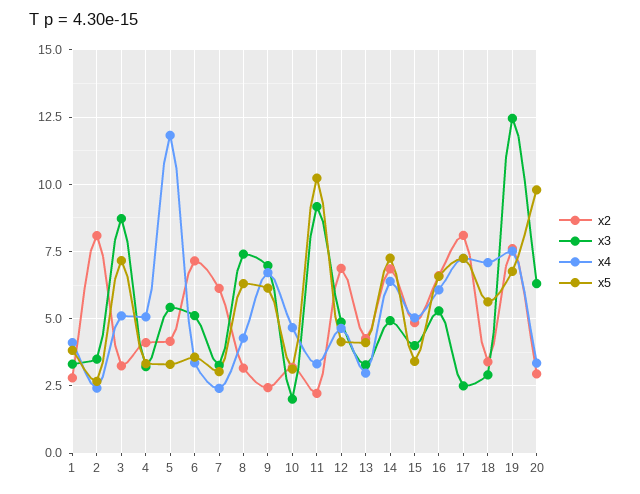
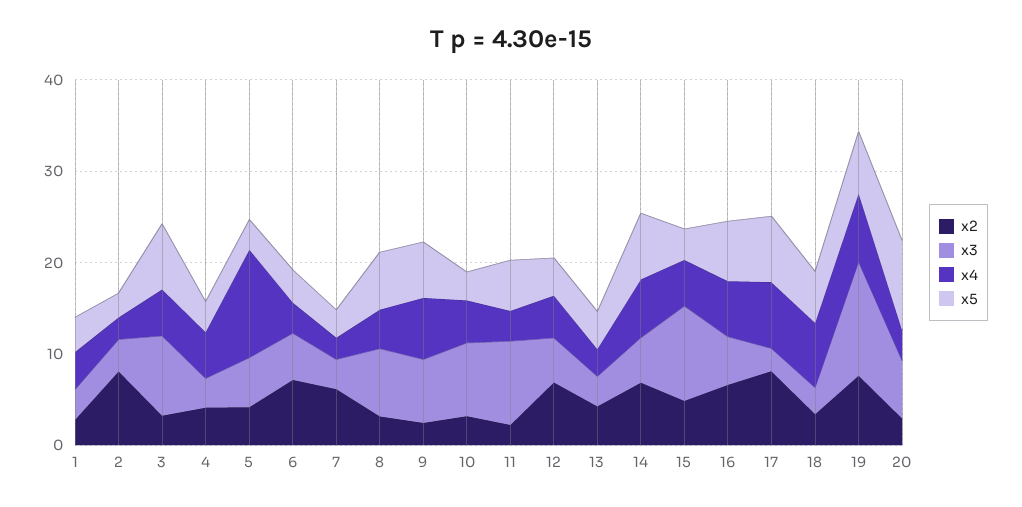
  {
    "x2": {
      "1": 2.75,
      "2": 8,
      "3": 3.25,
      "4": 4,
      "5": 4.25,
      "6": 7.25,
      "7": 6.25,
      "8": 3.25,
      "9": 2.5,
      "10": 3.25,
      "11": 2.25,
      "12": 6.75,
      "13": 4.25,
      "14": 6.75,
      "15": 4.75,
      "16": 6.5,
      "17": 8,
      "18": 3.5,
      "19": 7.5,
      "20": 3
    },
    "x3": {
      "1": 3.25,
      "2": 3.5,
      "3": 8.75,
      "4": 3.25,
      "5": 5.5,
      "6": 5,
      "7": 3.25,
      "8": 7.5,
      "9": 7,
-     "10": 2,
+     "10": 8,
      "11": 9.25,
      "12": 4.75,
      "13": 3.25,
      "14": 5,
-     "15": 4,
+     "15": 10,
      "16": 5.25,
      "17": 2.5,
      "18": 3,
      "19": 12.5,
      "20": 6.25
    },
    "x4": {
      "1": 4,
      "2": 2.5,
      "3": 5,
      "4": 5,
      "5": 11.75,
      "6": 3.25,
      "7": 2.5,
      "8": 4.25,
      "9": 6.75,
      "10": 4.75,
      "11": 3.25,
      "12": 4.75,
      "13": 3,
      "14": 6.5,
      "15": 5,
      "16": 6,
      "17": 7.25,
      "18": 7,
      "19": 7.5,
      "20": 3.25
    },
    "x5": {
      "1": 3.75,
      "2": 2.75,
      "3": 7.25,
      "4": 3.25,
      "5": 3.25,
      "6": 3.5,
      "7": 3,
      "8": 6.25,
      "9": 6.25,
      "10": 3,
-     "11": 10.25,
+     "11": 6,
      "12": 4.25,
      "13": 4,
      "14": 7.25,
      "15": 3.5,
      "16": 6.5,
      "17": 7.25,
      "18": 5.75,
      "19": 6.75,
      "20": 9.75
    }
  }

